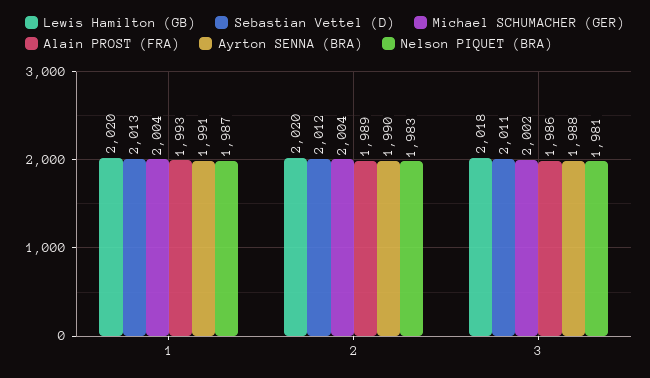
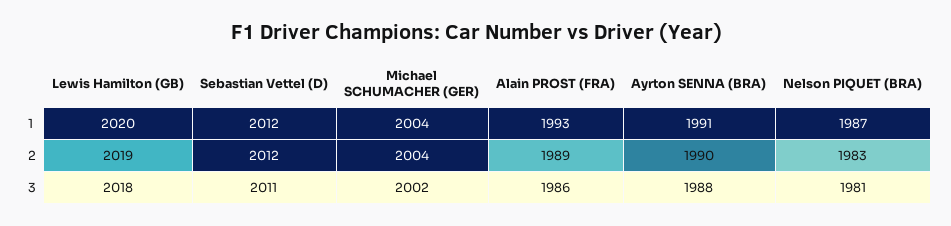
  {
    "Lewis Hamilton (GB)": {
      "1": 2020,
-     "2": 2020,
+     "2": 2019,
      "3": 2018
    },
    "Sebastian Vettel (D)": {
-     "1": 2013,
+     "1": 2012,
      "2": 2012,
      "3": 2011
    },
    "Michael SCHUMACHER (GER)": {
      "1": 2004,
      "2": 2004,
      "3": 2002
    },
    "Alain PROST (FRA)": {
      "1": 1993,
      "2": 1989,
      "3": 1986
    },
    "Ayrton SENNA (BRA)": {
      "1": 1991,
      "2": 1990,
      "3": 1988
    },
    "Nelson PIQUET (BRA)": {
      "1": 1987,
      "2": 1983,
      "3": 1981
    }
  }

